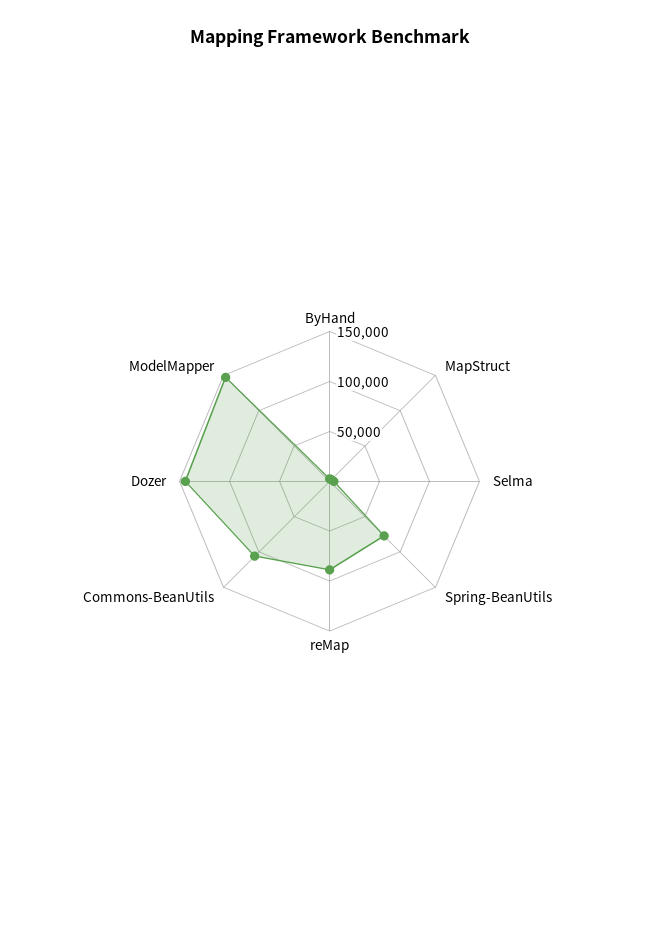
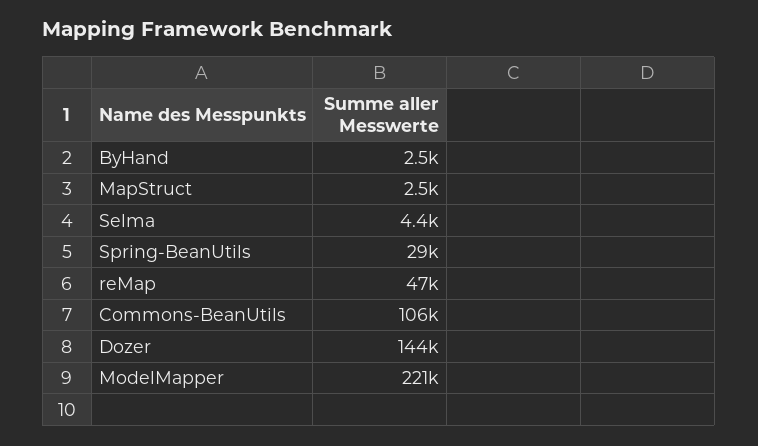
  {
    "ByHand": 2500,
    "MapStruct": 2500,
    "Selma": 4400,
-   "Spring-BeanUtils": 80000,
+   "Spring-BeanUtils": 29000,
-   "reMap": 90000,
+   "reMap": 47000,
    "Commons-BeanUtils": 106000,
    "Dozer": 144000,
-   "ModelMapper": 150000
+   "ModelMapper": 221000
  }

